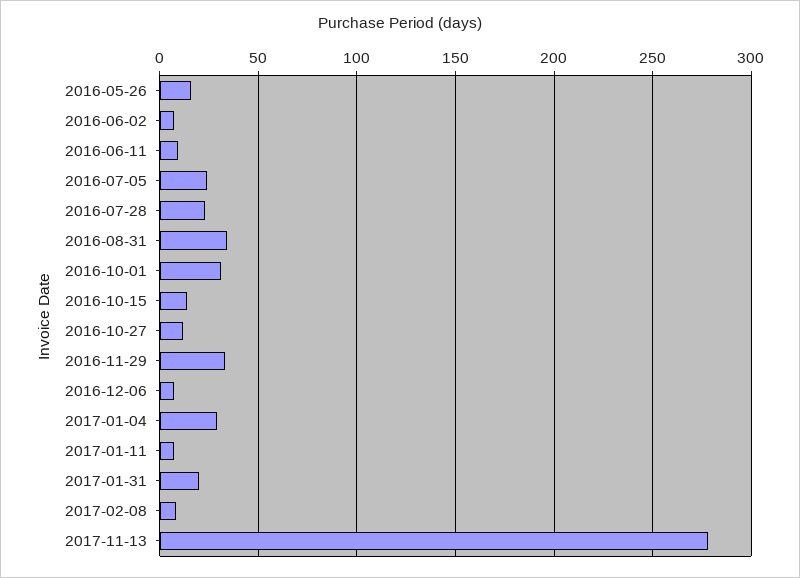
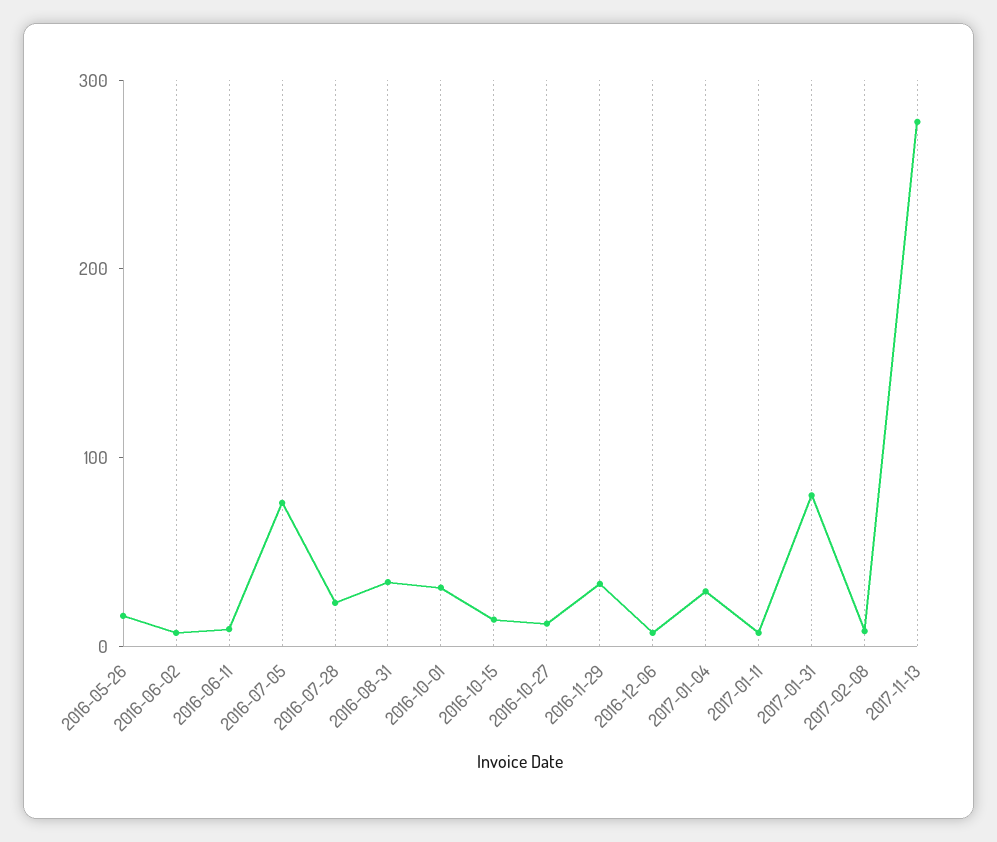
  {
    "2016-05-26": 15,
    "2016-06-02": 5,
    "2016-06-11": 10,
-   "2016-07-05": 25,
+   "2016-07-05": 80,
    "2016-07-28": 25,
    "2016-08-31": 35,
    "2016-10-01": 30,
    "2016-10-15": 15,
    "2016-10-27": 10,
    "2016-11-29": 35,
    "2016-12-06": 5,
    "2017-01-04": 30,
    "2017-01-11": 5,
-   "2017-01-31": 20,
+   "2017-01-31": 80,
    "2017-02-08": 10,
    "2017-11-13": 280
  }

